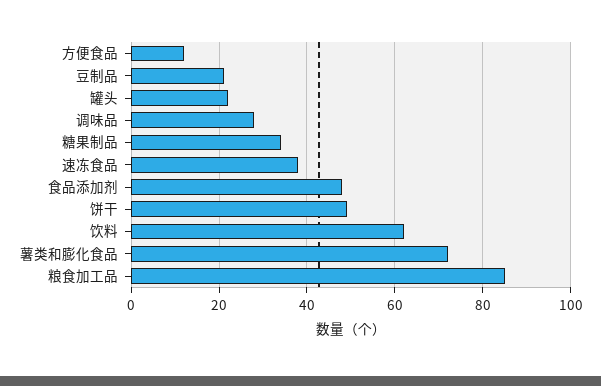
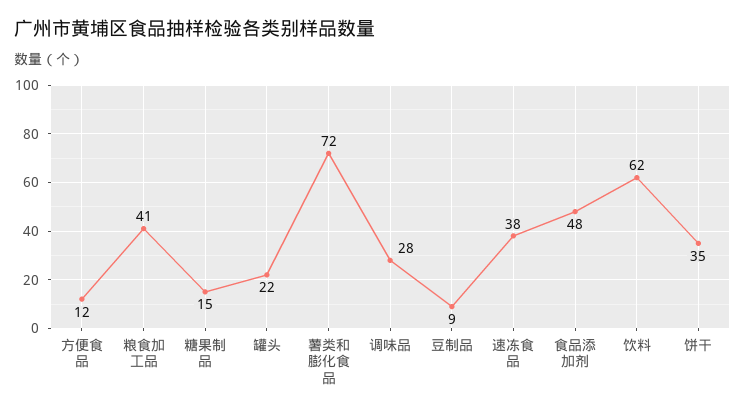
  {
    "方便食品": 12,
-   "豆制品": 20,
+   "豆制品": 9,
    "罐头": 22,
    "调味品": 28,
-   "糖果制品": 35,
+   "糖果制品": 15,
    "速冻食品": 38,
    "食品添加剂": 48,
-   "饼干": 50,
+   "饼干": 35,
    "饮料": 62,
    "薯类和膨化食品": 72,
-   "粮食加工品": 85
+   "粮食加工品": 41
  }

